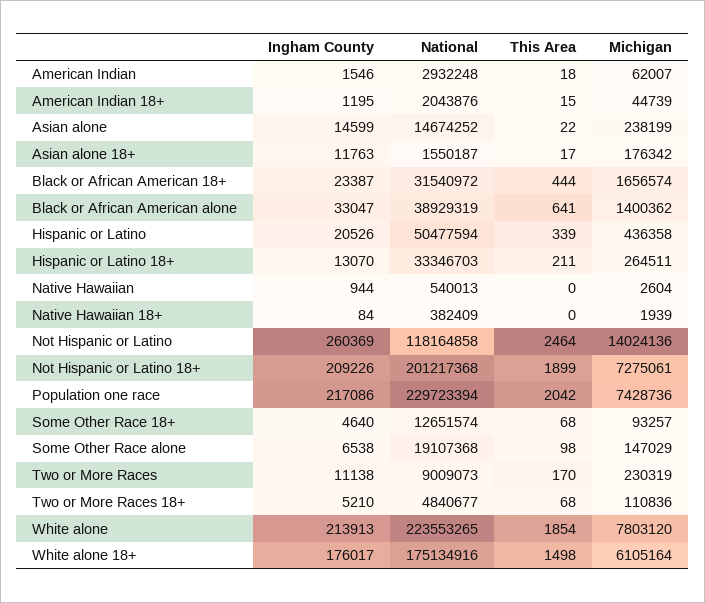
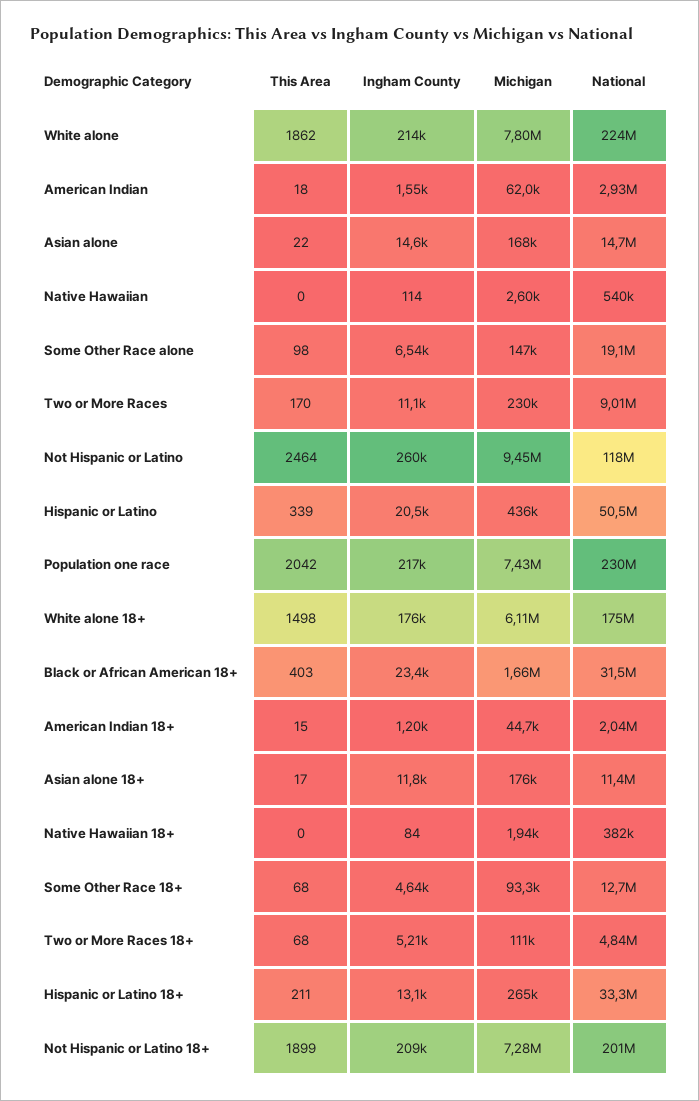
  {
    "Ingham County": {
      "American Indian": 1546,
      "American Indian 18+": 1195,
      "Asian alone": 14599,
      "Asian alone 18+": 11763,
      "Black or African American 18+": 23387,
-     "Black or African American alone": 33047,
      "Hispanic or Latino": 20526,
      "Hispanic or Latino 18+": 13070,
-     "Native Hawaiian": 944,
+     "Native Hawaiian": 114,
      "Native Hawaiian 18+": 84,
      "Not Hispanic or Latino": 260369,
      "Not Hispanic or Latino 18+": 209226,
      "Population one race": 217086,
      "Some Other Race 18+": 4640,
      "Some Other Race alone": 6538,
      "Two or More Races": 11138,
      "Two or More Races 18+": 5210,
      "White alone": 213913,
      "White alone 18+": 176017
    },
    "National": {
      "American Indian": 2932248,
      "American Indian 18+": 2043876,
      "Asian alone": 14674252,
-     "Asian alone 18+": 1550187,
+     "Asian alone 18+": 11400000,
      "Black or African American 18+": 31540972,
-     "Black or African American alone": 38929319,
      "Hispanic or Latino": 50477594,
      "Hispanic or Latino 18+": 33346703,
      "Native Hawaiian": 540013,
      "Native Hawaiian 18+": 382409,
      "Not Hispanic or Latino": 118164858,
      "Not Hispanic or Latino 18+": 201217368,
      "Population one race": 229723394,
      "Some Other Race 18+": 12651574,
      "Some Other Race alone": 19107368,
      "Two or More Races": 9009073,
      "Two or More Races 18+": 4840677,
      "White alone": 223553265,
      "White alone 18+": 175134916
    },
    "This Area": {
      "American Indian": 18,
      "American Indian 18+": 15,
      "Asian alone": 22,
      "Asian alone 18+": 17,
-     "Black or African American 18+": 444,
+     "Black or African American 18+": 403,
-     "Black or African American alone": 641,
      "Hispanic or Latino": 339,
      "Hispanic or Latino 18+": 211,
      "Native Hawaiian": 0,
      "Native Hawaiian 18+": 0,
      "Not Hispanic or Latino": 2464,
      "Not Hispanic or Latino 18+": 1899,
      "Population one race": 2042,
      "Some Other Race 18+": 68,
      "Some Other Race alone": 98,
      "Two or More Races": 170,
      "Two or More Races 18+": 68,
-     "White alone": 1854,
+     "White alone": 1862,
      "White alone 18+": 1498
    },
    "Michigan": {
      "American Indian": 62007,
      "American Indian 18+": 44739,
-     "Asian alone": 238199,
+     "Asian alone": 168000,
      "Asian alone 18+": 176342,
      "Black or African American 18+": 1656574,
-     "Black or African American alone": 1400362,
      "Hispanic or Latino": 436358,
      "Hispanic or Latino 18+": 264511,
      "Native Hawaiian": 2604,
      "Native Hawaiian 18+": 1939,
-     "Not Hispanic or Latino": 14024136,
+     "Not Hispanic or Latino": 9450000,
      "Not Hispanic or Latino 18+": 7275061,
      "Population one race": 7428736,
      "Some Other Race 18+": 93257,
      "Some Other Race alone": 147029,
      "Two or More Races": 230319,
      "Two or More Races 18+": 110836,
      "White alone": 7803120,
      "White alone 18+": 6105164
    }
  }

